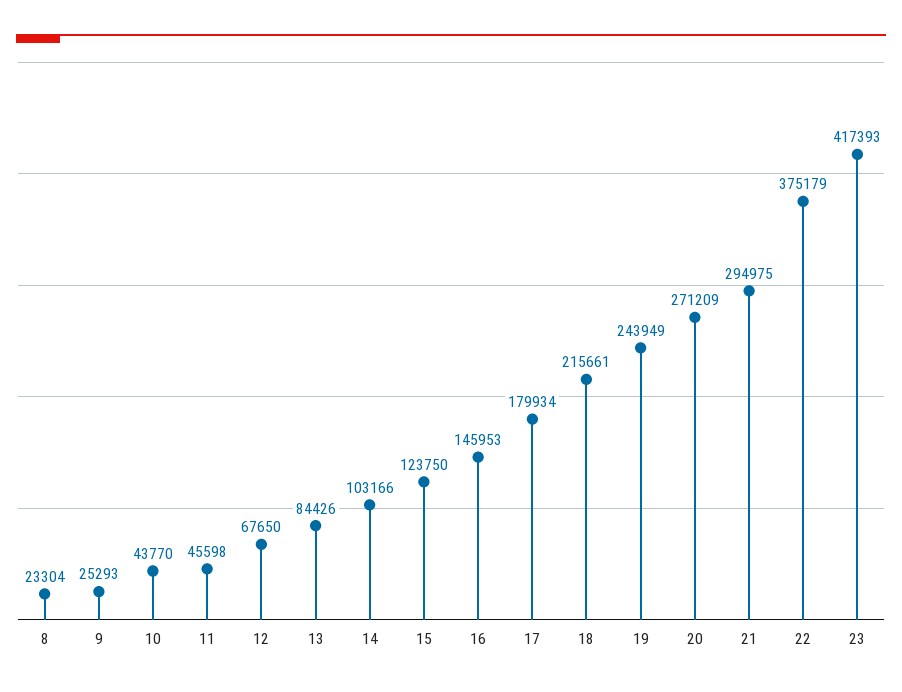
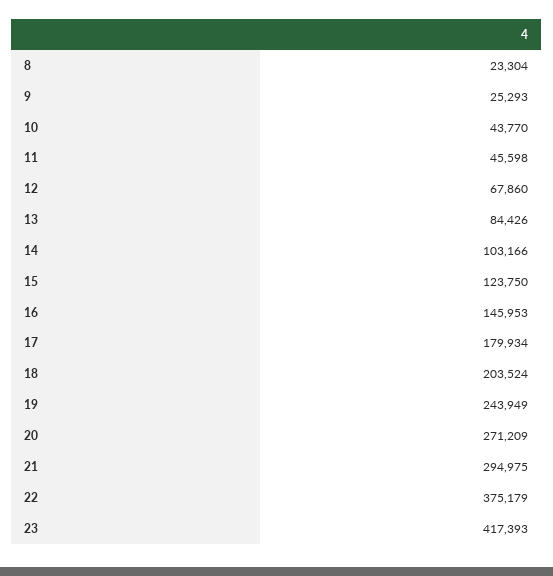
  {
    "8": 23304,
    "9": 25293,
    "10": 43770,
    "11": 45598,
-   "12": 67650,
+   "12": 67860,
    "13": 84426,
    "14": 103166,
    "15": 123750,
    "16": 145953,
    "17": 179934,
-   "18": 215661,
+   "18": 203524,
    "19": 243949,
    "20": 271209,
    "21": 294975,
    "22": 375179,
    "23": 417393
  }

